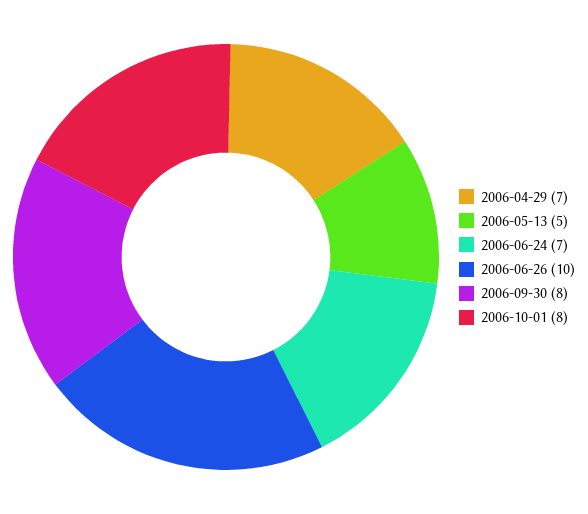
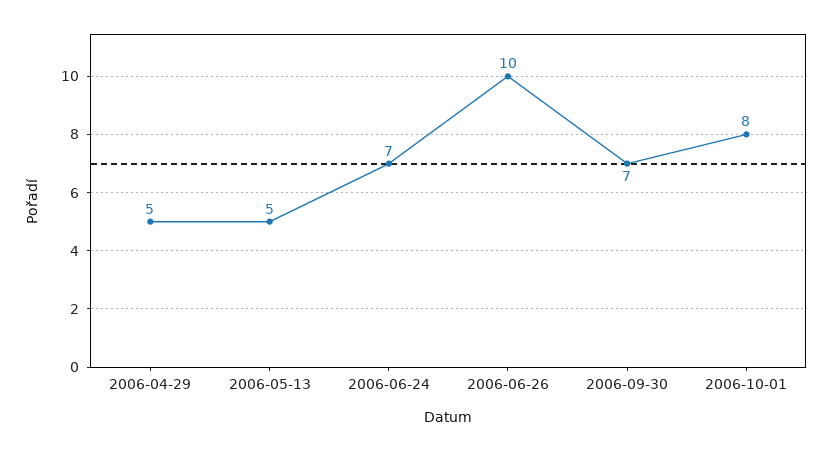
  {
-   "2006-04-29": 7,
+   "2006-04-29": 5,
    "2006-05-13": 5,
    "2006-06-24": 7,
    "2006-06-26": 10,
-   "2006-09-30": 8,
+   "2006-09-30": 7,
    "2006-10-01": 8
  }

